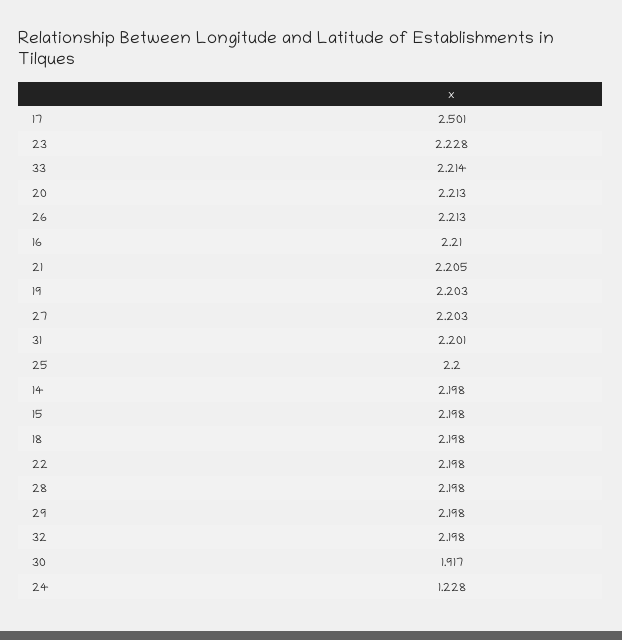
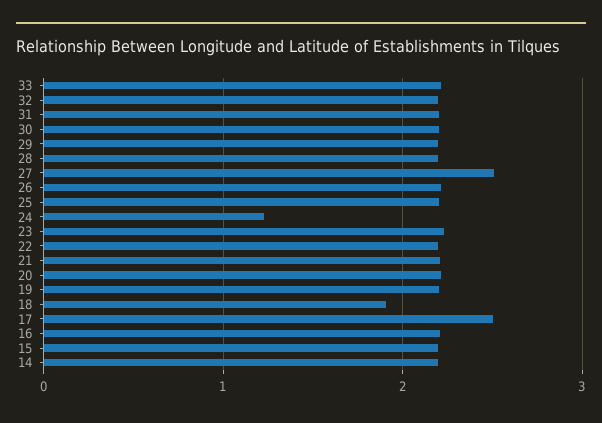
  {
    "17": 2.501,
    "23": 2.228,
    "33": 2.214,
    "20": 2.213,
    "26": 2.213,
    "16": 2.21,
    "21": 2.205,
    "19": 2.203,
-   "27": 2.203,
+   "27": 2.5,
    "31": 2.201,
    "25": 2.2,
    "14": 2.198,
    "15": 2.198,
-   "18": 2.198,
+   "18": 1.9,
    "22": 2.198,
    "28": 2.198,
    "29": 2.198,
    "32": 2.198,
-   "30": 1.917,
+   "30": 2.2,
    "24": 1.228
  }

